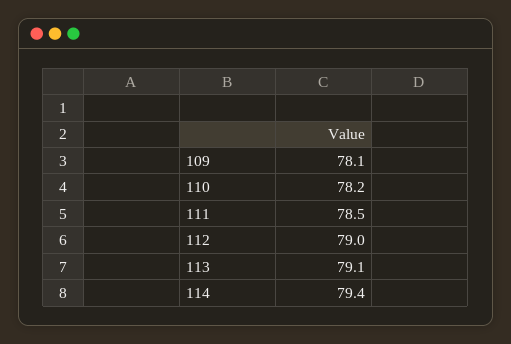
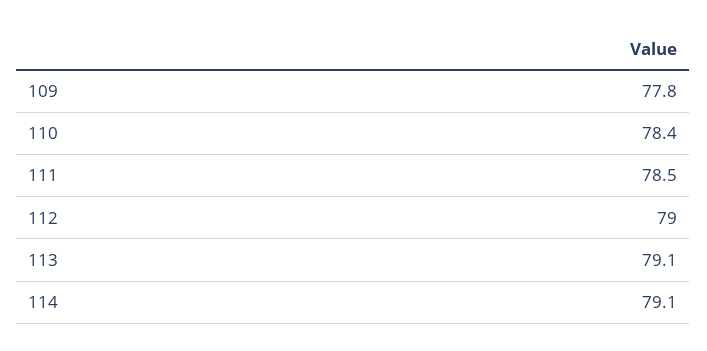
  {
-   "109": 78.1,
+   "109": 77.8,
-   "110": 78.2,
+   "110": 78.4,
    "111": 78.5,
    "112": 79,
    "113": 79.1,
-   "114": 79.4
+   "114": 79.1
  }

